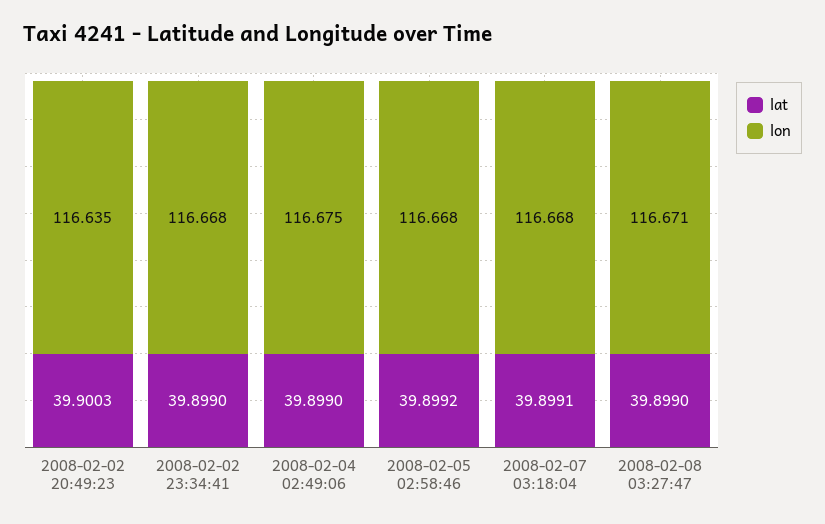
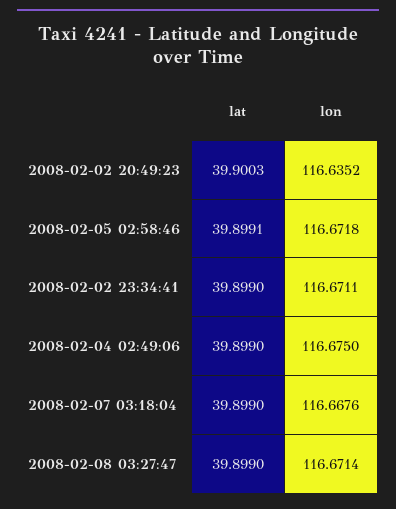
  {
    "lat": {
      "2008-02-02 20:49:23": 39.9003,
      "2008-02-02 23:34:41": 39.899,
      "2008-02-04 02:49:06": 39.899,
-     "2008-02-05 02:58:46": 39.8992,
+     "2008-02-05 02:58:46": 39.8991,
-     "2008-02-07 03:18:04": 39.8991,
+     "2008-02-07 03:18:04": 39.899,
      "2008-02-08 03:27:47": 39.899
    },
    "lon": {
      "2008-02-02 20:49:23": 116.6352,
-     "2008-02-02 23:34:41": 116.668,
+     "2008-02-02 23:34:41": 116.6711,
      "2008-02-04 02:49:06": 116.675,
-     "2008-02-05 02:58:46": 116.668,
+     "2008-02-05 02:58:46": 116.6718,
      "2008-02-07 03:18:04": 116.6676,
      "2008-02-08 03:27:47": 116.6714
    }
  }

